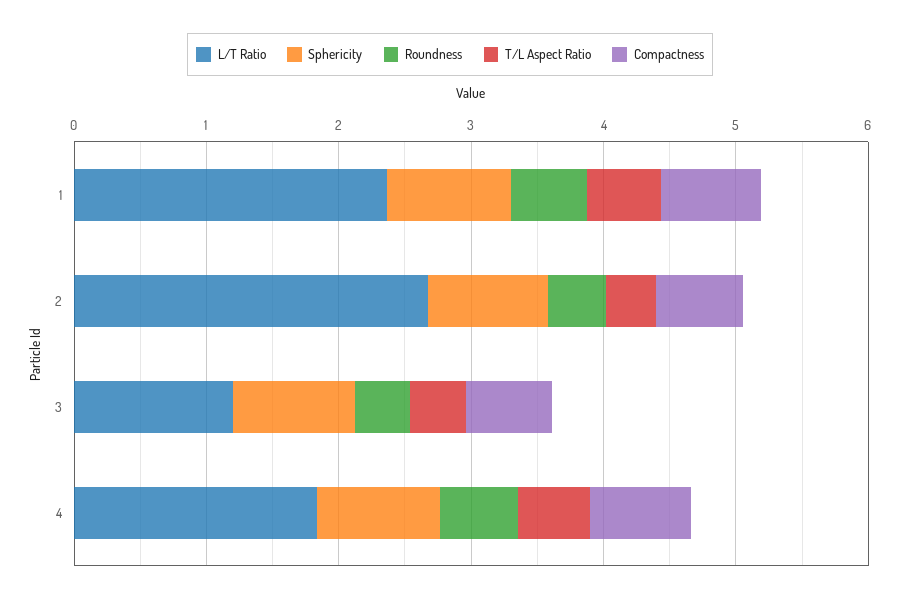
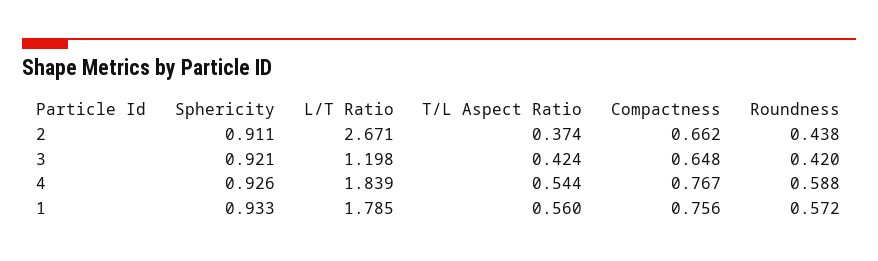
  {
    "L/T Ratio": {
-     "1": 2.4,
+     "1": 1.785,
      "2": 2.671,
      "3": 1.198,
      "4": 1.839
    },
    "Sphericity": {
      "1": 0.933,
      "2": 0.911,
      "3": 0.921,
      "4": 0.926
    },
    "Roundness": {
      "1": 0.572,
      "2": 0.438,
      "3": 0.42,
      "4": 0.588
    },
    "T/L Aspect Ratio": {
      "1": 0.56,
      "2": 0.374,
      "3": 0.424,
      "4": 0.544
    },
    "Compactness": {
      "1": 0.756,
      "2": 0.662,
      "3": 0.648,
      "4": 0.767
    }
  }

